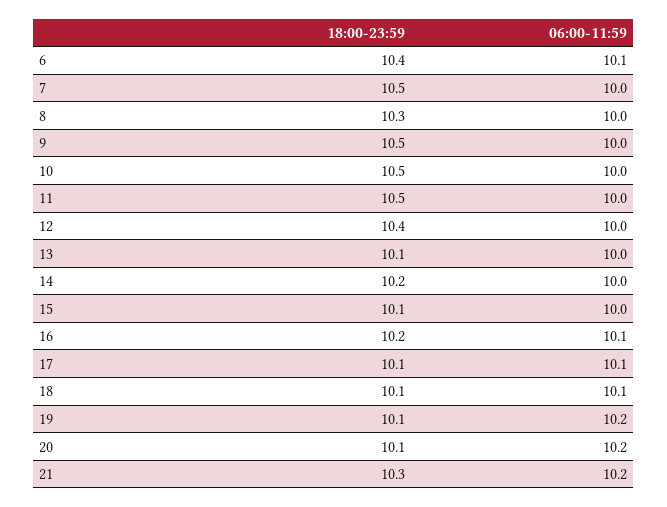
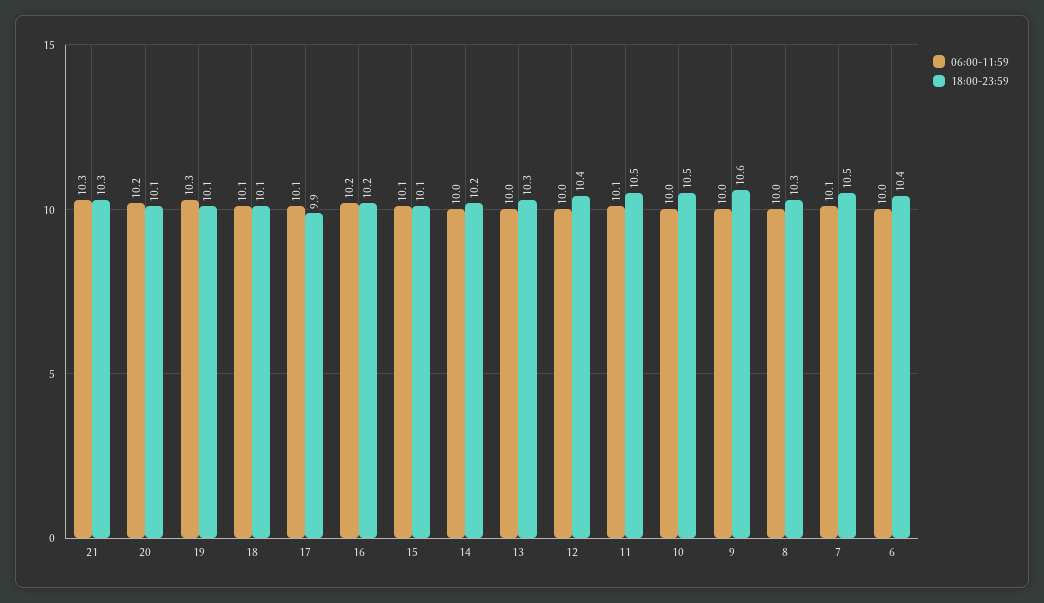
  {
    "18:00-23:59": {
      "6": 10.4,
      "7": 10.5,
      "8": 10.3,
-     "9": 10.5,
+     "9": 10.6,
      "10": 10.5,
      "11": 10.5,
      "12": 10.4,
-     "13": 10.1,
+     "13": 10.3,
      "14": 10.2,
      "15": 10.1,
      "16": 10.2,
-     "17": 10.1,
+     "17": 9.9,
      "18": 10.1,
      "19": 10.1,
      "20": 10.1,
      "21": 10.3
    },
    "06:00-11:59": {
-     "6": 10.1,
+     "6": 10,
-     "7": 10,
+     "7": 10.1,
      "8": 10,
      "9": 10,
      "10": 10,
-     "11": 10,
+     "11": 10.1,
      "12": 10,
      "13": 10,
      "14": 10,
-     "15": 10,
+     "15": 10.1,
-     "16": 10.1,
+     "16": 10.2,
      "17": 10.1,
      "18": 10.1,
-     "19": 10.2,
+     "19": 10.3,
      "20": 10.2,
-     "21": 10.2
+     "21": 10.3
    }
  }

